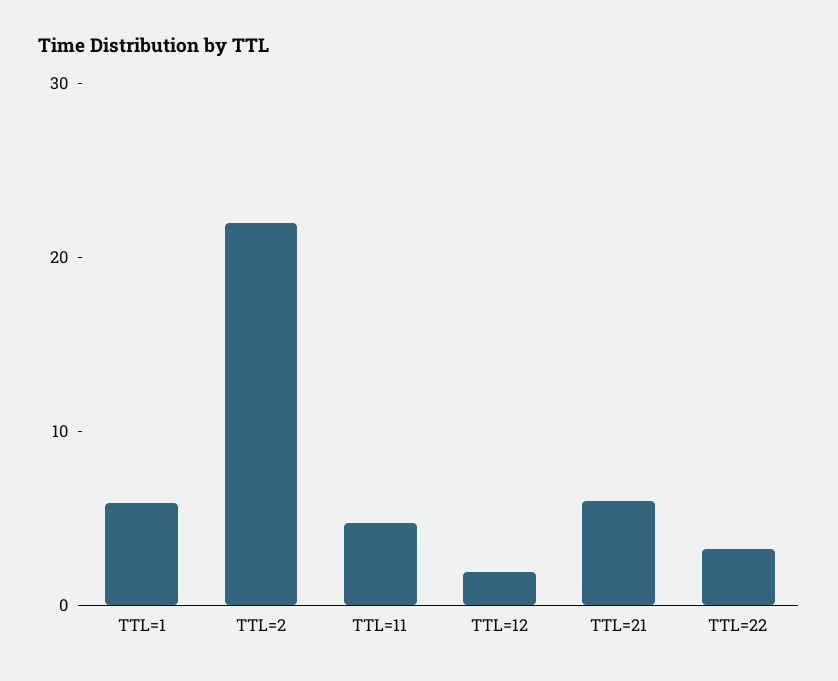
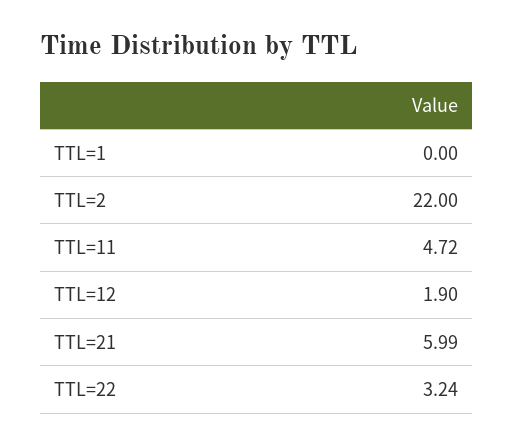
  {
-   "TTL=1": 6,
+   "TTL=1": 0,
    "TTL=2": 22,
    "TTL=11": 4.72,
    "TTL=12": 1.9,
    "TTL=21": 5.99,
    "TTL=22": 3.24
  }

